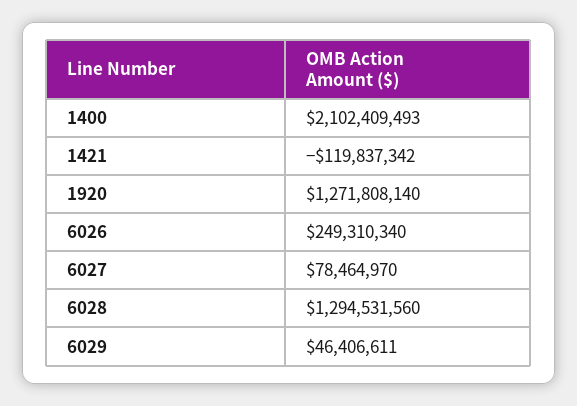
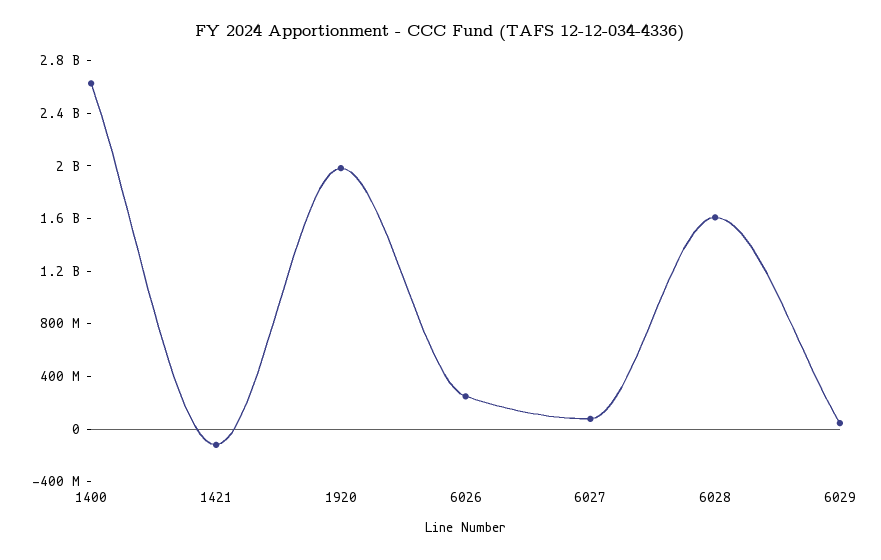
  {
-   "1400": 2102409493,
+   "1400": 2600000000,
    "1421": -119837342,
-   "1920": 1271808140,
+   "1920": 2000000000,
    "6026": 249310340,
    "6027": 78464970,
-   "6028": 1294531560,
+   "6028": 1600000000,
    "6029": 46406611
  }

